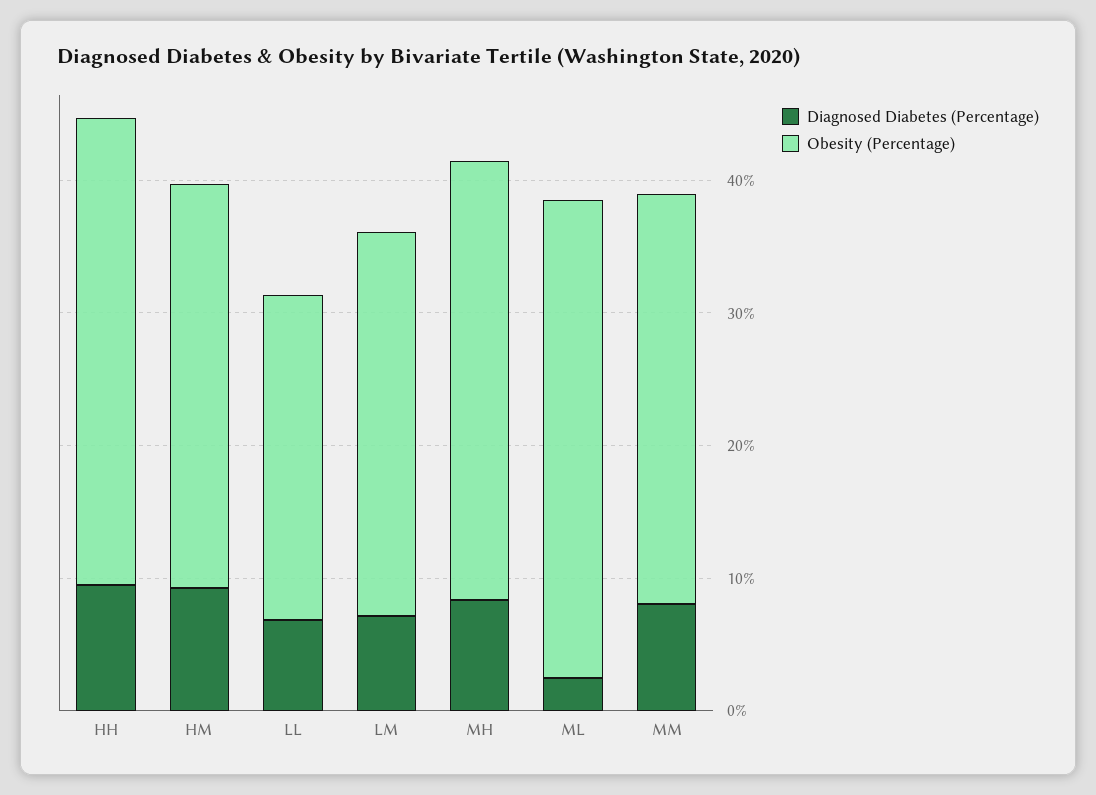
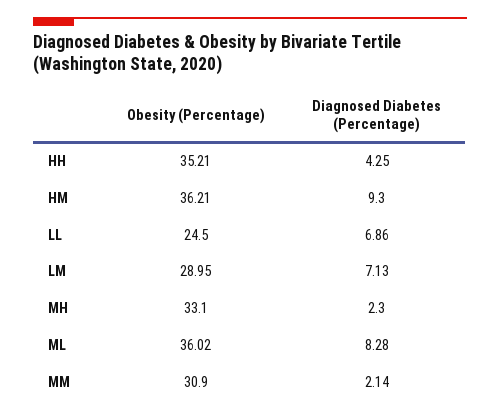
  {
    "Diagnosed Diabetes (Percentage)": {
-     "HH": 10,
+     "HH": 4.25,
      "HM": 9.3,
      "LL": 6.86,
      "LM": 7.13,
-     "MH": 8,
+     "MH": 2.3,
-     "ML": 2,
+     "ML": 8.28,
-     "MM": 8
+     "MM": 2.14
    },
    "Obesity (Percentage)": {
      "HH": 35.21,
-     "HM": 30,
+     "HM": 36.21,
      "LL": 24.5,
      "LM": 28.95,
      "MH": 33.1,
      "ML": 36.02,
      "MM": 30.9
    }
  }

